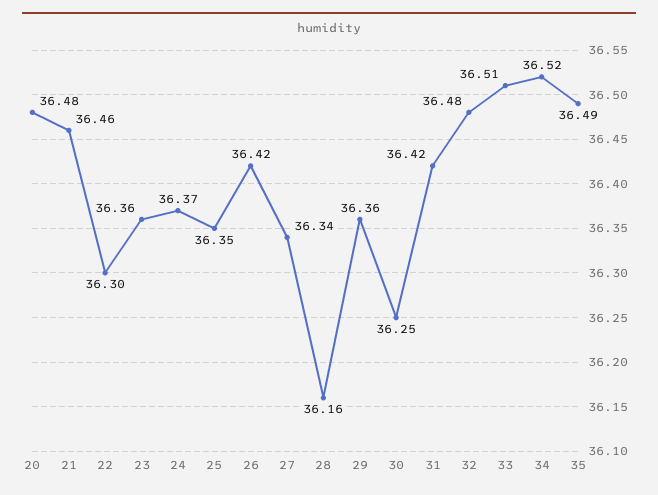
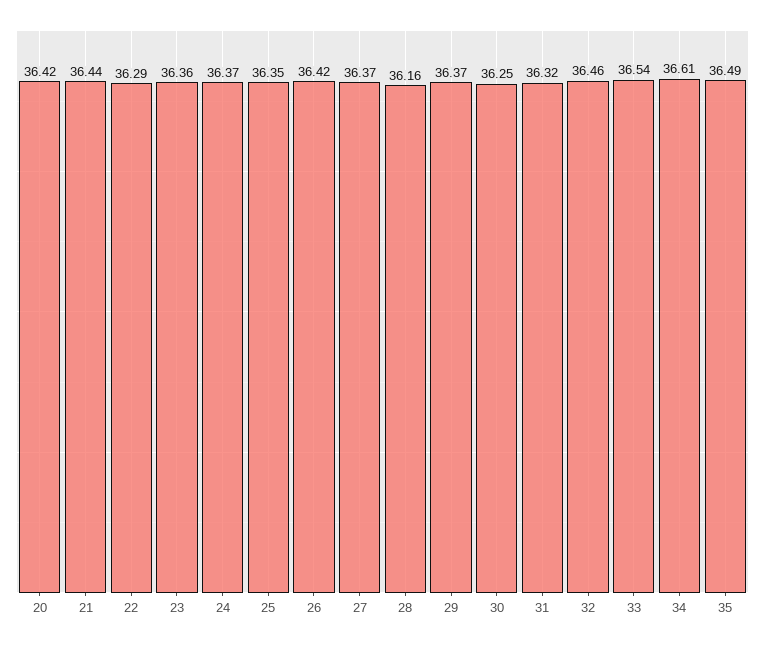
  {
-   "20": 36.48,
+   "20": 36.42,
-   "21": 36.46,
+   "21": 36.44,
-   "22": 36.3,
+   "22": 36.29,
    "23": 36.36,
    "24": 36.37,
    "25": 36.35,
    "26": 36.42,
-   "27": 36.34,
+   "27": 36.37,
    "28": 36.16,
-   "29": 36.36,
+   "29": 36.37,
    "30": 36.25,
-   "31": 36.42,
+   "31": 36.32,
-   "32": 36.48,
+   "32": 36.46,
-   "33": 36.51,
+   "33": 36.54,
-   "34": 36.52,
+   "34": 36.61,
    "35": 36.49
  }

